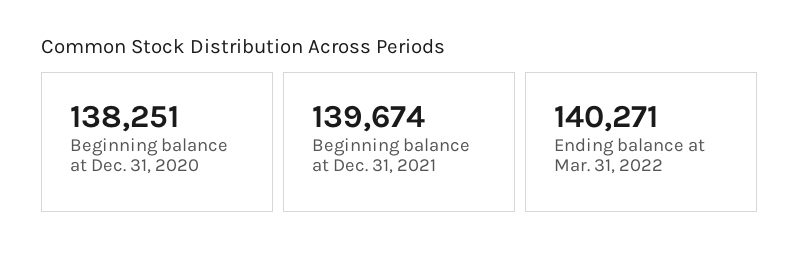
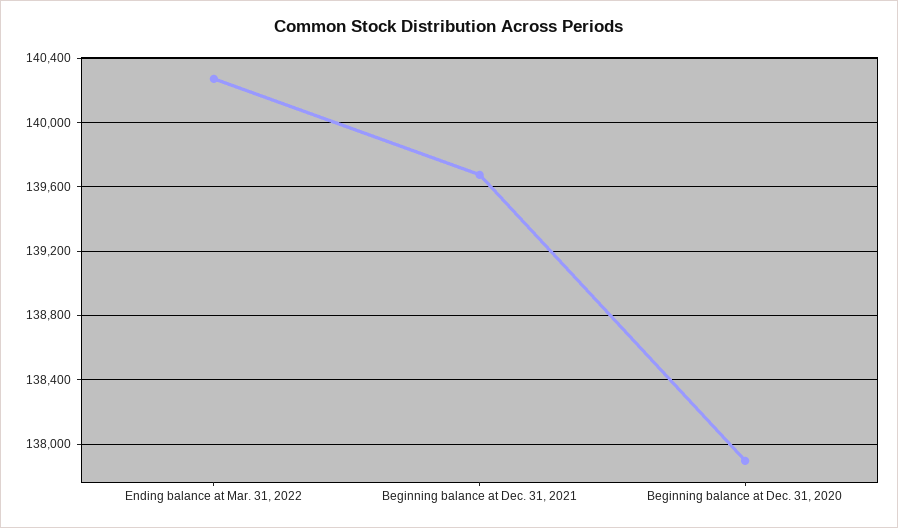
  {
-   "Beginning balance at Dec. 31, 2020": 138251,
+   "Beginning balance at Dec. 31, 2020": 137900,
    "Beginning balance at Dec. 31, 2021": 139674,
    "Ending balance at Mar. 31, 2022": 140271
  }

